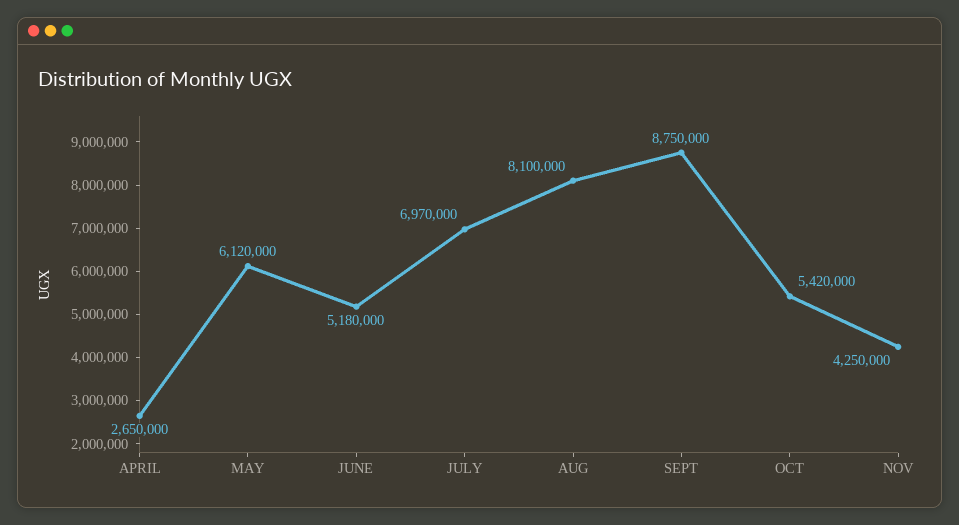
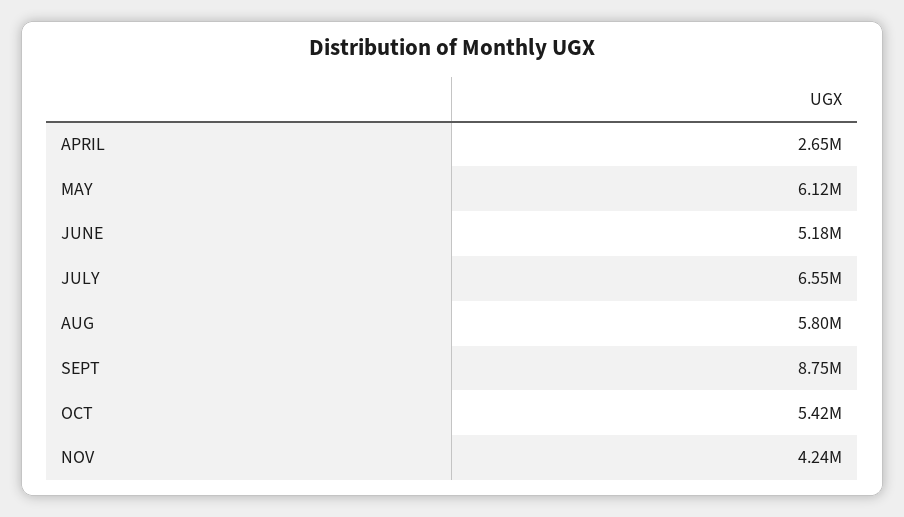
  {
    "APRIL": 2650000,
    "MAY": 6120000,
    "JUNE": 5180000,
-   "JULY": 6970000,
+   "JULY": 6550000,
-   "AUG": 8100000,
+   "AUG": 5800000,
    "SEPT": 8750000,
    "OCT": 5420000,
-   "NOV": 4250000
+   "NOV": 4240000
  }

